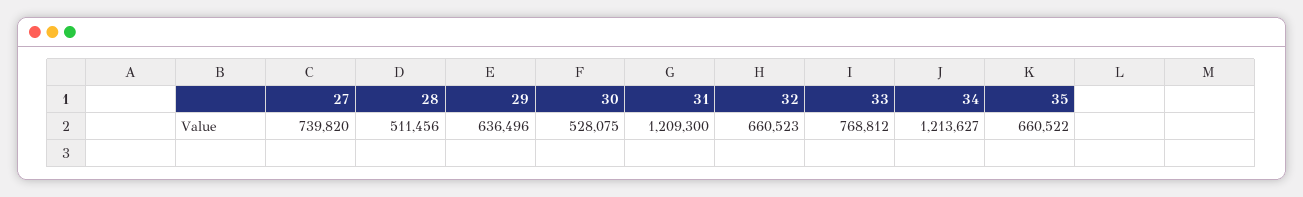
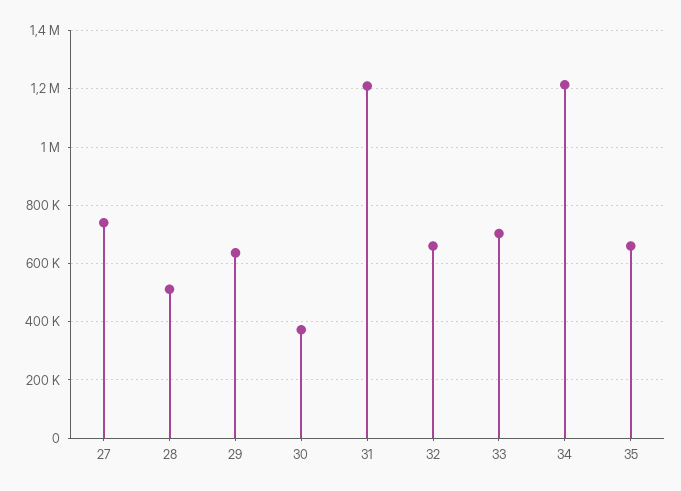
  {
    "27": 739820,
    "28": 511456,
    "29": 636496,
-   "30": 528075,
+   "30": 375000,
    "31": 1209300,
    "32": 660523,
-   "33": 768812,
+   "33": 700000,
    "34": 1213627,
    "35": 660522
  }

